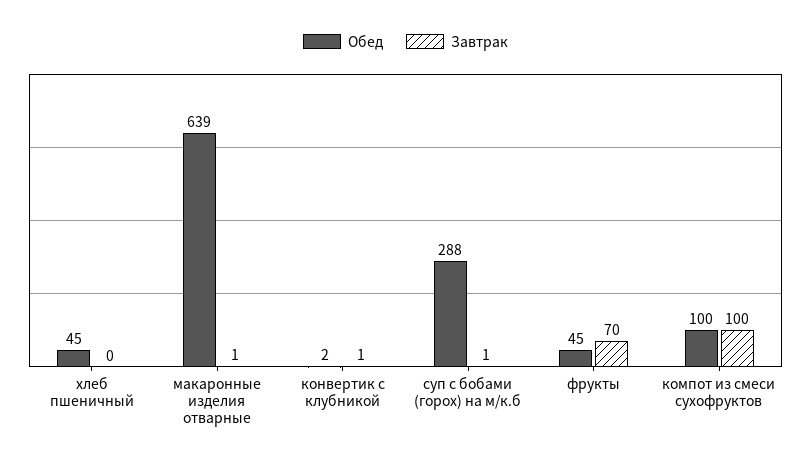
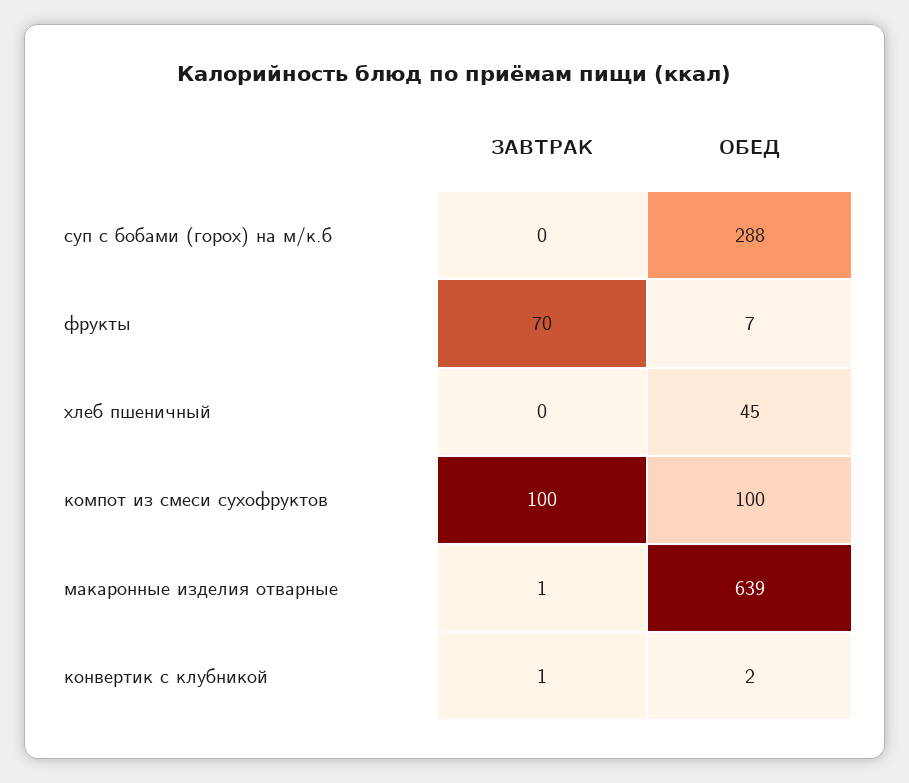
  {
    "Обед": {
      "хлеб пшеничный": 45,
      "макаронные изделия отварные": 639,
      "конвертик с клубникой": 2,
      "суп с бобами (горох) на м/к.б": 288,
-     "фрукты": 45,
+     "фрукты": 7,
      "компот из смеси сухофруктов": 100
    },
    "Завтрак": {
      "хлеб пшеничный": 0,
      "макаронные изделия отварные": 1,
      "конвертик с клубникой": 1,
-     "суп с бобами (горох) на м/к.б": 1,
+     "суп с бобами (горох) на м/к.б": 0,
      "фрукты": 70,
      "компот из смеси сухофруктов": 100
    }
  }

